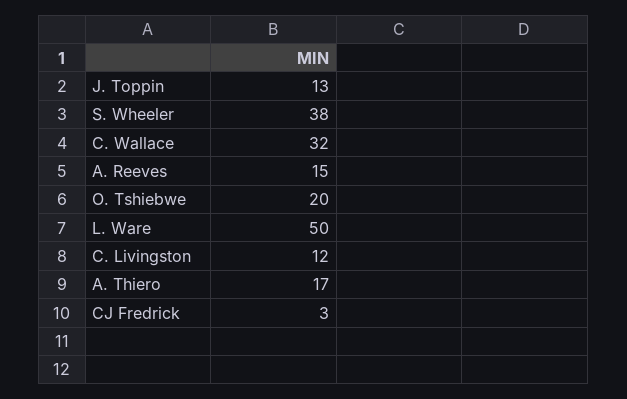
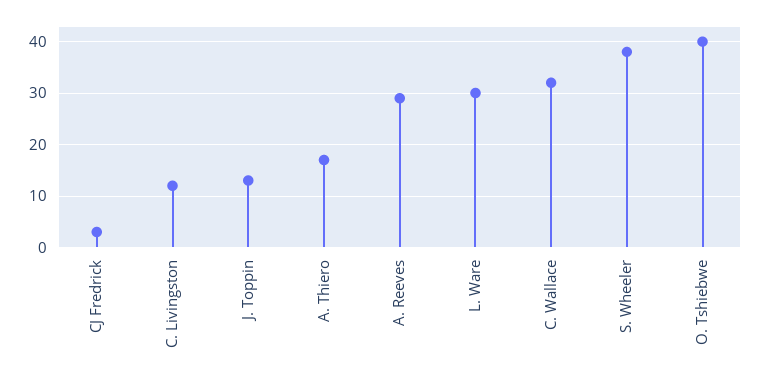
  {
    "J. Toppin": 13,
    "S. Wheeler": 38,
    "C. Wallace": 32,
-   "A. Reeves": 15,
+   "A. Reeves": 30,
-   "O. Tshiebwe": 20,
+   "O. Tshiebwe": 40,
-   "L. Ware": 50,
+   "L. Ware": 30,
    "C. Livingston": 12,
    "A. Thiero": 17,
    "CJ Fredrick": 3
  }

